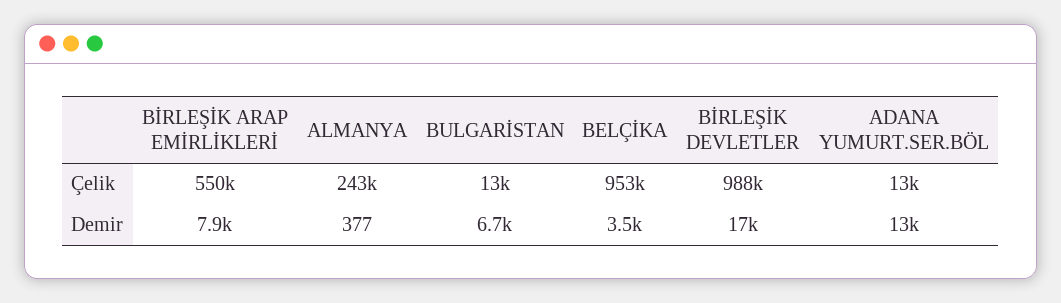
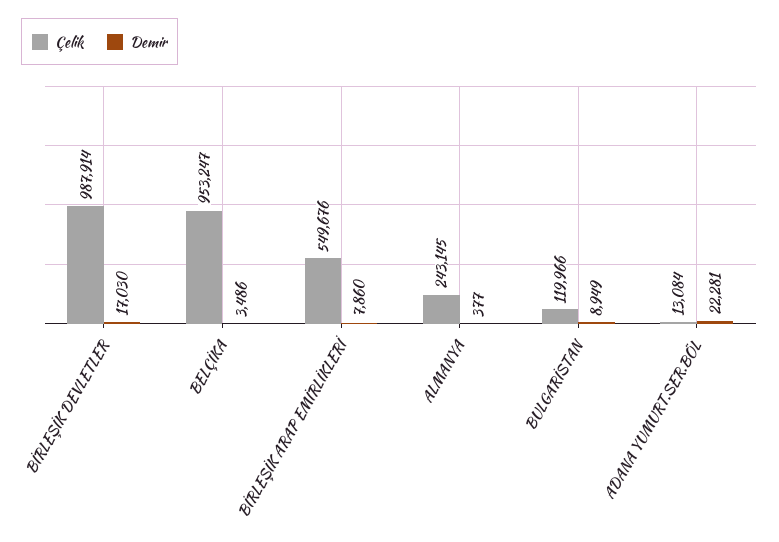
  {
    "Çelik": {
      "BİRLEŞİK ARAP EMİRLİKLERİ": 549676,
      "ALMANYA": 243145,
-     "BULGARİSTAN": 13000,
+     "BULGARİSTAN": 119966,
      "BELÇİKA": 953247,
      "BİRLEŞİK DEVLETLER": 987914,
      "ADANA YUMURT.SER.BÖL": 13084
    },
    "Demir": {
      "BİRLEŞİK ARAP EMİRLİKLERİ": 7860,
      "ALMANYA": 377,
-     "BULGARİSTAN": 6700,
+     "BULGARİSTAN": 8949,
      "BELÇİKA": 3486,
      "BİRLEŞİK DEVLETLER": 17030,
-     "ADANA YUMURT.SER.BÖL": 13000
+     "ADANA YUMURT.SER.BÖL": 22281
    }
  }

